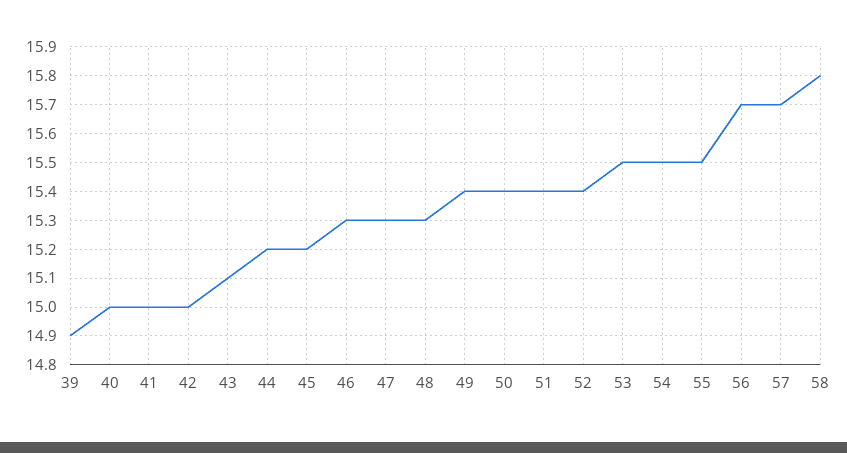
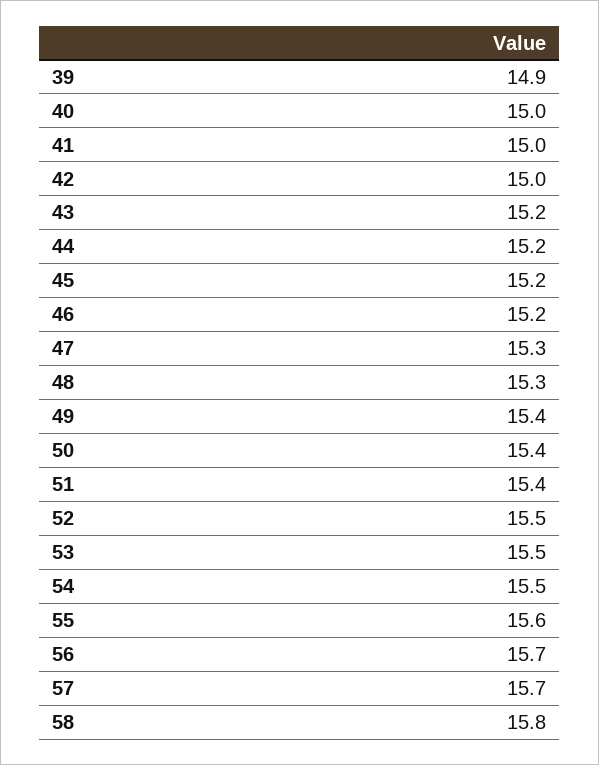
  {
    "39": 14.9,
    "40": 15,
    "41": 15,
    "42": 15,
-   "43": 15.1,
+   "43": 15.2,
    "44": 15.2,
    "45": 15.2,
-   "46": 15.3,
+   "46": 15.2,
    "47": 15.3,
    "48": 15.3,
    "49": 15.4,
    "50": 15.4,
    "51": 15.4,
-   "52": 15.4,
+   "52": 15.5,
    "53": 15.5,
    "54": 15.5,
-   "55": 15.5,
+   "55": 15.6,
    "56": 15.7,
    "57": 15.7,
    "58": 15.8
  }

